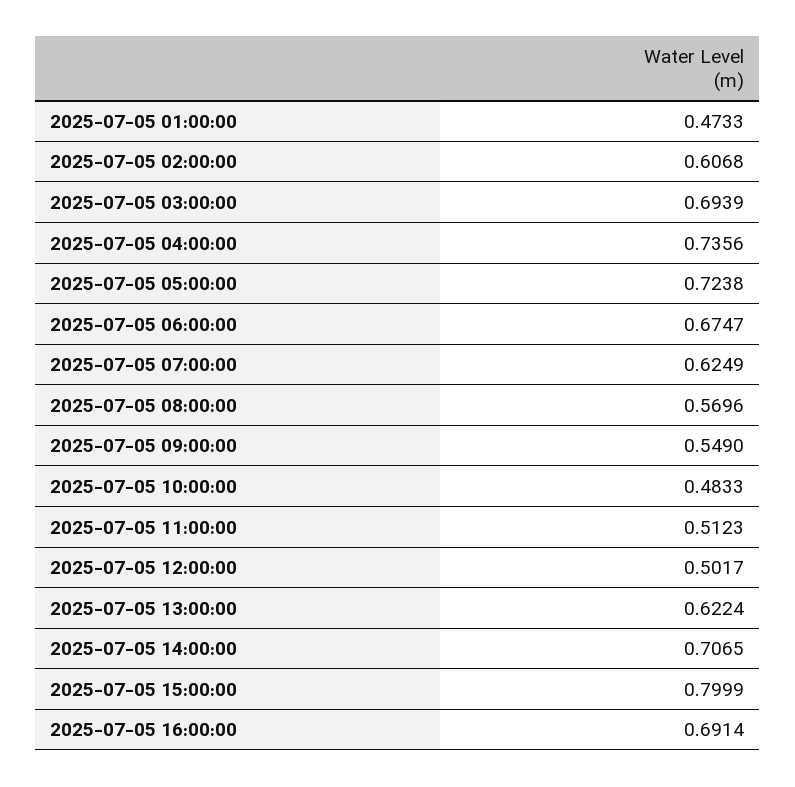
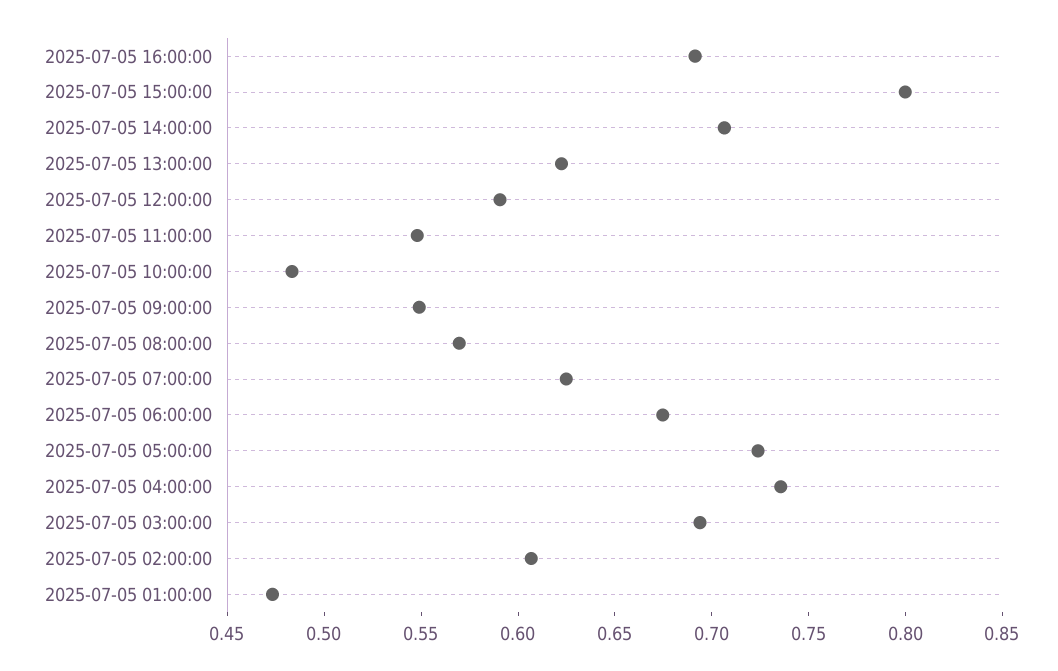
  {
    "2025-07-05 01:00:00": 0.4733,
    "2025-07-05 02:00:00": 0.6068,
    "2025-07-05 03:00:00": 0.6939,
    "2025-07-05 04:00:00": 0.7356,
    "2025-07-05 05:00:00": 0.7238,
    "2025-07-05 06:00:00": 0.6747,
    "2025-07-05 07:00:00": 0.6249,
    "2025-07-05 08:00:00": 0.5696,
    "2025-07-05 09:00:00": 0.549,
    "2025-07-05 10:00:00": 0.4833,
-   "2025-07-05 11:00:00": 0.5123,
+   "2025-07-05 11:00:00": 0.55,
-   "2025-07-05 12:00:00": 0.5017,
+   "2025-07-05 12:00:00": 0.59,
    "2025-07-05 13:00:00": 0.6224,
    "2025-07-05 14:00:00": 0.7065,
    "2025-07-05 15:00:00": 0.7999,
    "2025-07-05 16:00:00": 0.6914
  }

